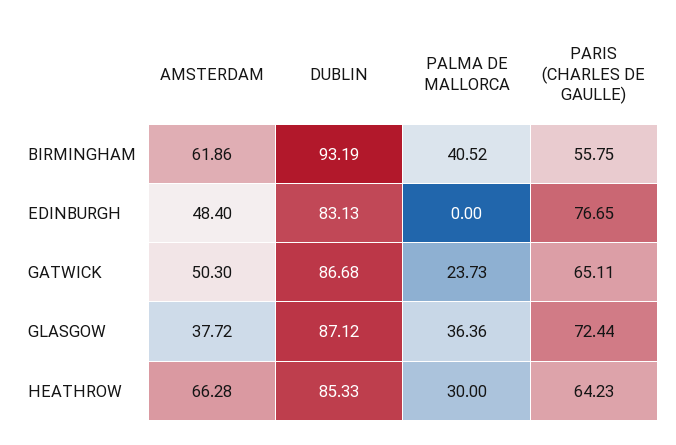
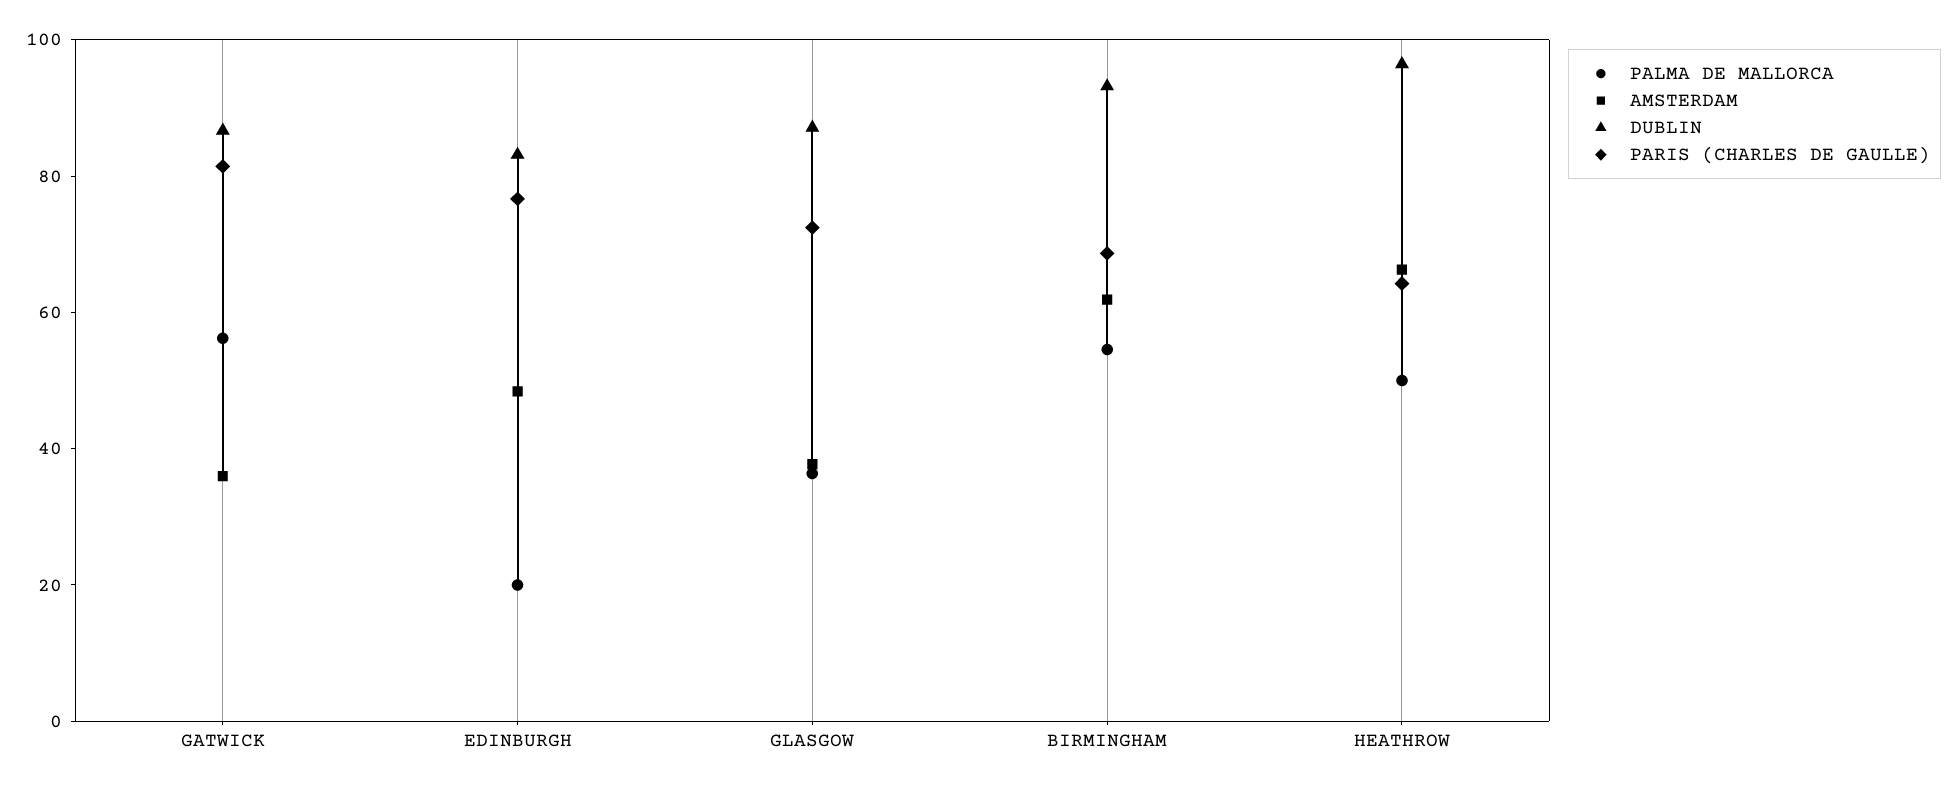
  {
    "AMSTERDAM": {
      "BIRMINGHAM": 61.86,
      "EDINBURGH": 48.4,
-     "GATWICK": 50.3,
+     "GATWICK": 35,
      "GLASGOW": 37.72,
      "HEATHROW": 66.28
    },
    "DUBLIN": {
      "BIRMINGHAM": 93.19,
      "EDINBURGH": 83.13,
      "GATWICK": 86.68,
      "GLASGOW": 87.12,
-     "HEATHROW": 85.33
+     "HEATHROW": 95
    },
    "PALMA DE MALLORCA": {
-     "BIRMINGHAM": 40.52,
+     "BIRMINGHAM": 55,
-     "EDINBURGH": 0,
+     "EDINBURGH": 20,
-     "GATWICK": 23.73,
+     "GATWICK": 55,
      "GLASGOW": 36.36,
-     "HEATHROW": 30
+     "HEATHROW": 50
    },
    "PARIS (CHARLES DE GAULLE)": {
-     "BIRMINGHAM": 55.75,
+     "BIRMINGHAM": 70,
      "EDINBURGH": 76.65,
-     "GATWICK": 65.11,
+     "GATWICK": 80,
      "GLASGOW": 72.44,
      "HEATHROW": 64.23
    }
  }

